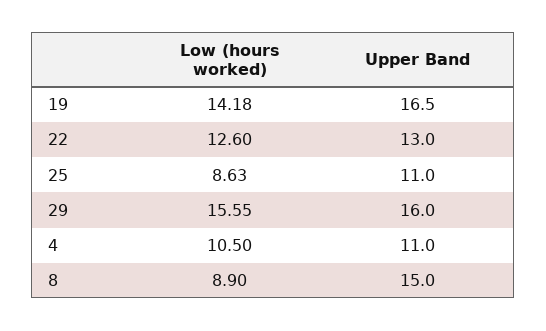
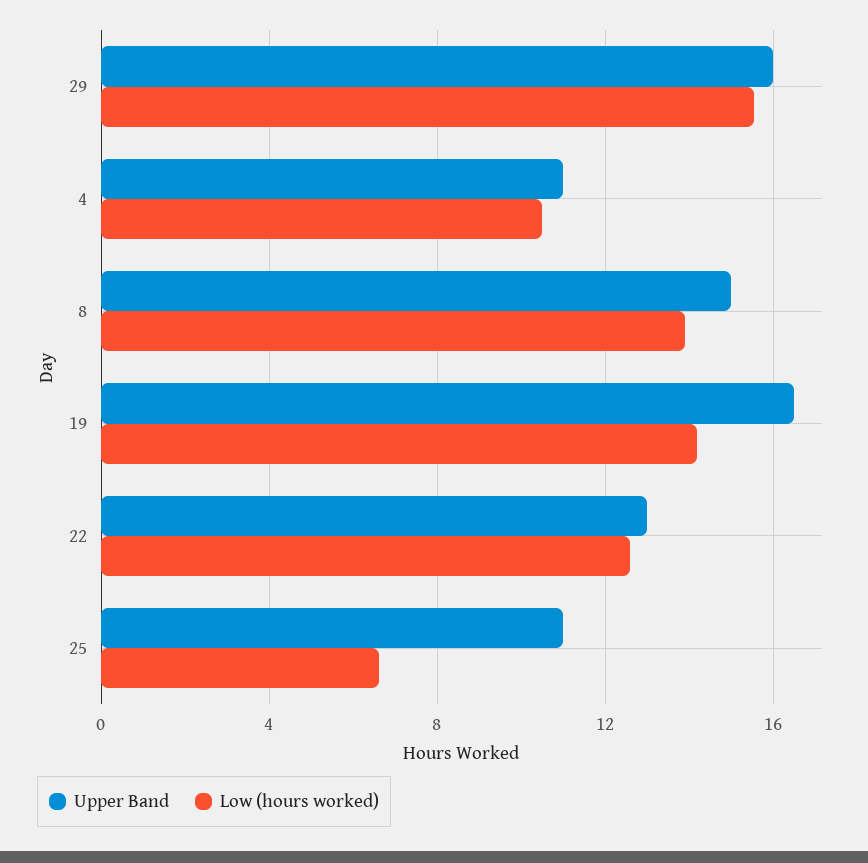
  {
    "Low (hours worked)": {
      "19": 14.18,
      "22": 12.6,
-     "25": 8.63,
+     "25": 6.5,
      "29": 15.55,
      "4": 10.5,
-     "8": 8.9
+     "8": 14
    },
    "Upper Band": {
      "19": 16.5,
      "22": 13,
      "25": 11,
      "29": 16,
      "4": 11,
      "8": 15
    }
  }

